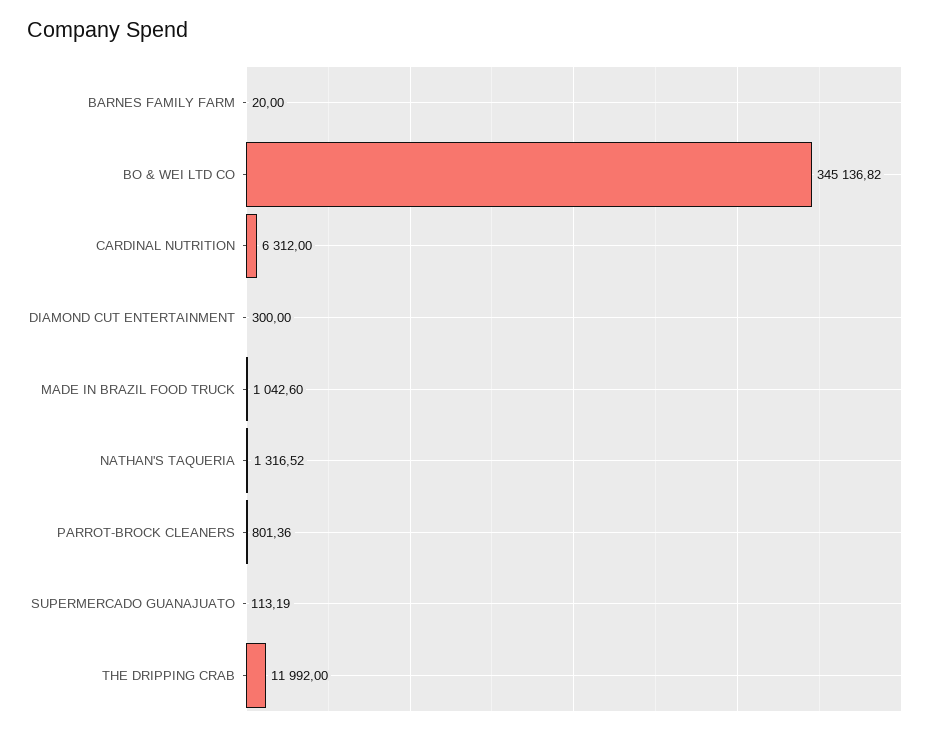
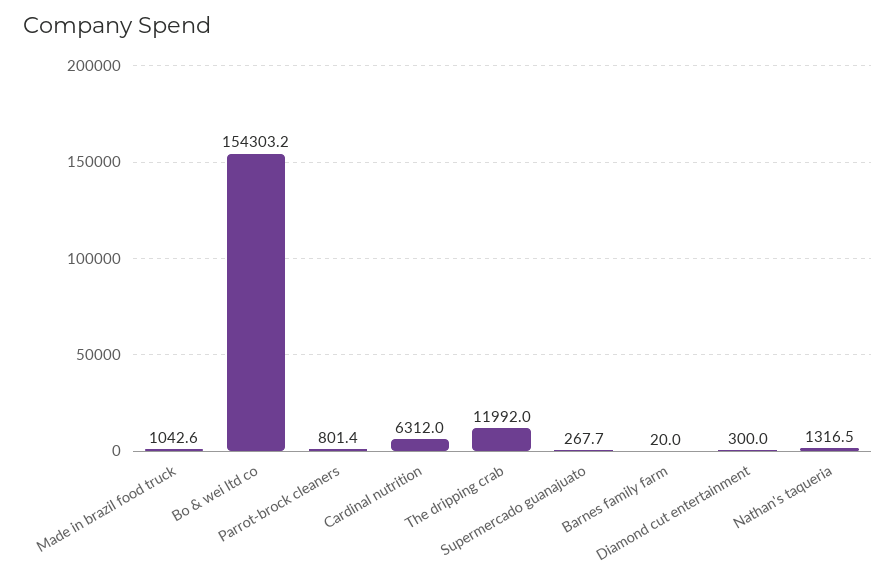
  {
    "BARNES FAMILY FARM": 20,
-   "BO & WEI LTD CO": 345136.82,
+   "BO & WEI LTD CO": 154303.2,
    "CARDINAL NUTRITION": 6312,
    "DIAMOND CUT ENTERTAINMENT": 300,
    "MADE IN BRAZIL FOOD TRUCK": 1042.6,
    "NATHAN'S TAQUERIA": 1316.52,
    "PARROT-BROCK CLEANERS": 801.36,
-   "SUPERMERCADO GUANAJUATO": 113.19,
+   "SUPERMERCADO GUANAJUATO": 267.7,
    "THE DRIPPING CRAB": 11992
  }

